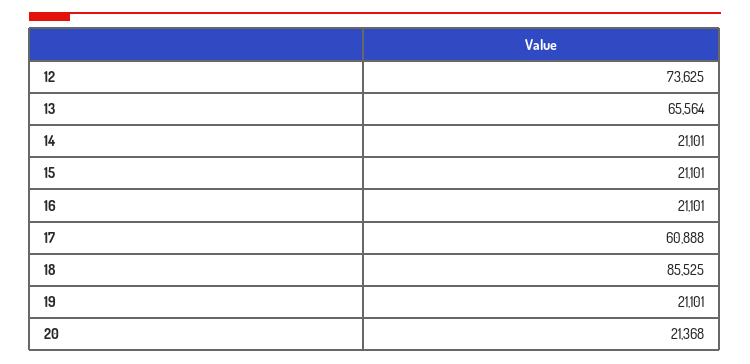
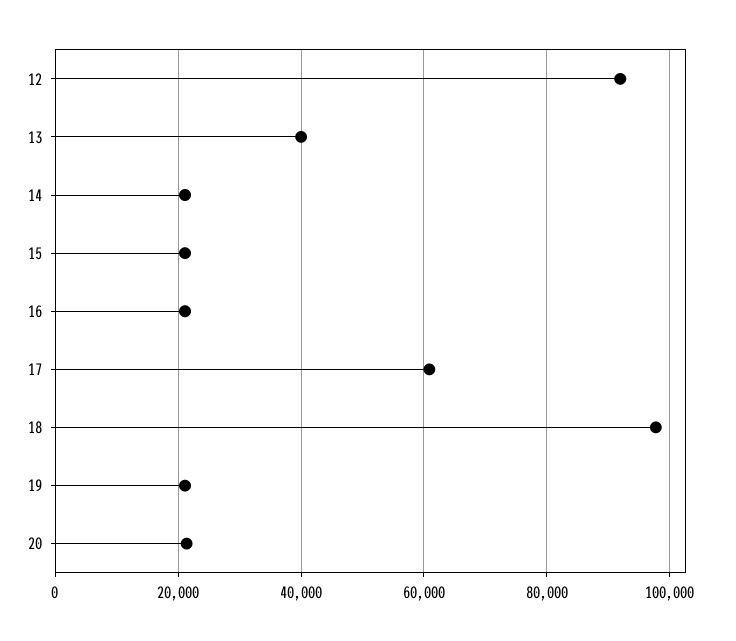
  {
-   "12": 73625,
+   "12": 92000,
-   "13": 65564,
+   "13": 40000,
    "14": 21101,
    "15": 21101,
    "16": 21101,
    "17": 60888,
-   "18": 85525,
+   "18": 98000,
    "19": 21101,
    "20": 21368
  }

